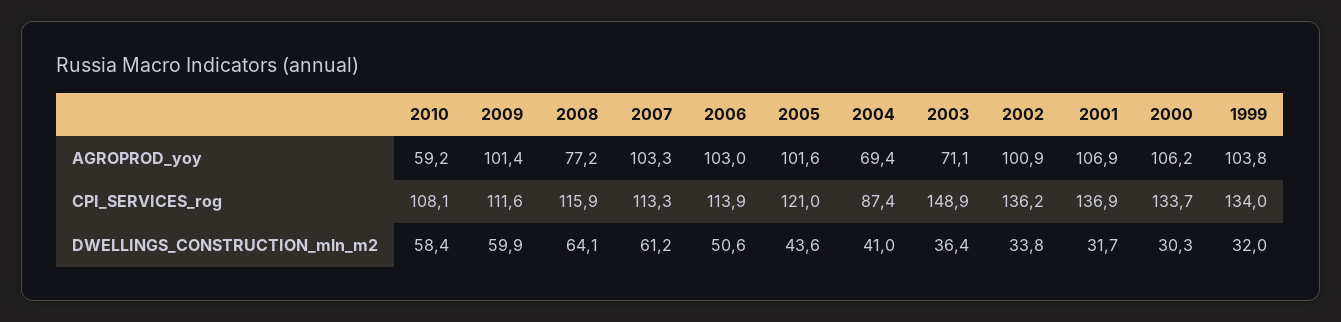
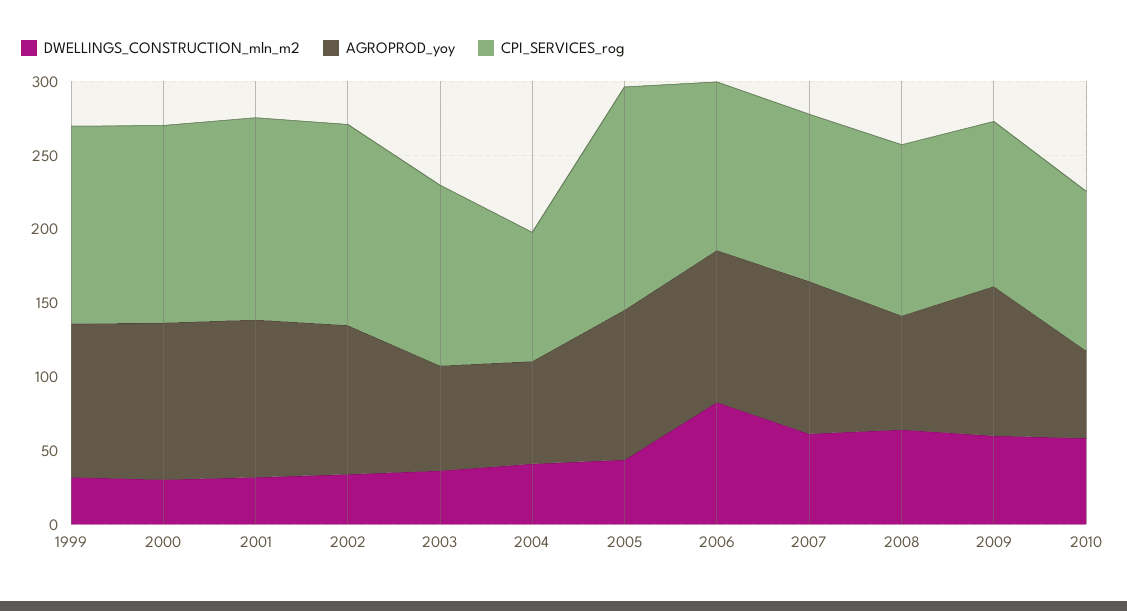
  {
    "AGROPROD_yoy": {
      "2010": 59.2,
      "2009": 101.4,
      "2008": 77.2,
      "2007": 103.3,
      "2006": 103,
      "2005": 101.6,
      "2004": 69.4,
      "2003": 71.1,
      "2002": 100.9,
      "2001": 106.9,
      "2000": 106.2,
      "1999": 103.8
    },
    "CPI_SERVICES_rog": {
      "2010": 108.1,
      "2009": 111.6,
      "2008": 115.9,
      "2007": 113.3,
      "2006": 113.9,
-     "2005": 121,
+     "2005": 150,
      "2004": 87.4,
-     "2003": 148.9,
+     "2003": 120,
      "2002": 136.2,
      "2001": 136.9,
      "2000": 133.7,
      "1999": 134
    },
    "DWELLINGS_CONSTRUCTION_mln_m2": {
      "2010": 58.4,
      "2009": 59.9,
      "2008": 64.1,
      "2007": 61.2,
-     "2006": 50.6,
+     "2006": 80,
      "2005": 43.6,
      "2004": 41,
      "2003": 36.4,
      "2002": 33.8,
      "2001": 31.7,
      "2000": 30.3,
      "1999": 32
    }
  }

